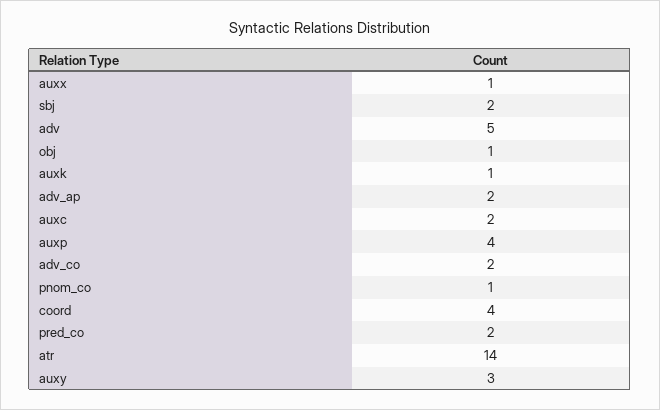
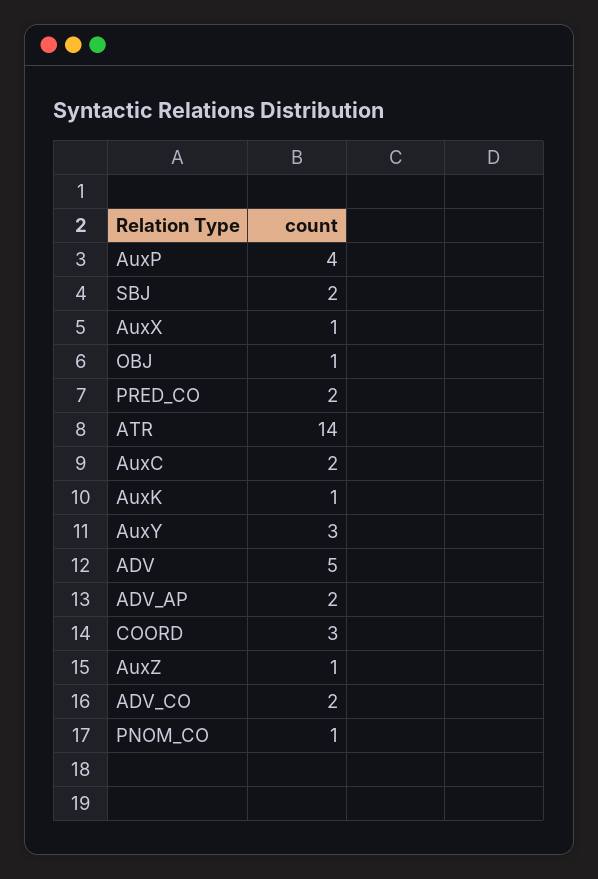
  {
    "auxx": 1,
    "sbj": 2,
    "adv": 5,
    "obj": 1,
    "auxk": 1,
    "adv_ap": 2,
    "auxc": 2,
    "auxp": 4,
    "adv_co": 2,
    "pnom_co": 1,
-   "coord": 4,
+   "coord": 3,
    "pred_co": 2,
    "atr": 14,
-   "auxy": 3
+   "auxy": 3,
+   "AuxZ": 1
  }

